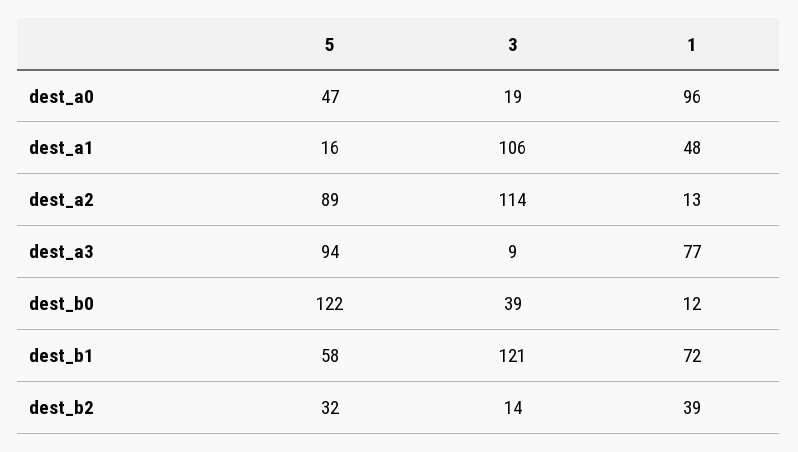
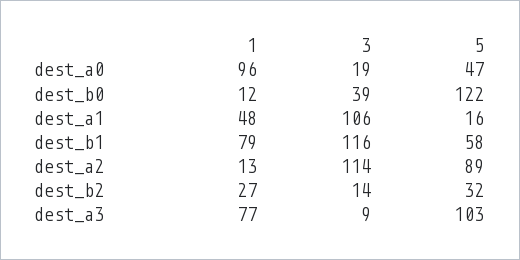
  {
    "5": {
      "dest_a0": 47,
      "dest_a1": 16,
      "dest_a2": 89,
-     "dest_a3": 94,
+     "dest_a3": 103,
      "dest_b0": 122,
      "dest_b1": 58,
      "dest_b2": 32
    },
    "3": {
      "dest_a0": 19,
      "dest_a1": 106,
      "dest_a2": 114,
      "dest_a3": 9,
      "dest_b0": 39,
-     "dest_b1": 121,
+     "dest_b1": 116,
      "dest_b2": 14
    },
    "1": {
      "dest_a0": 96,
      "dest_a1": 48,
      "dest_a2": 13,
      "dest_a3": 77,
      "dest_b0": 12,
-     "dest_b1": 72,
+     "dest_b1": 79,
-     "dest_b2": 39
+     "dest_b2": 27
    }
  }

